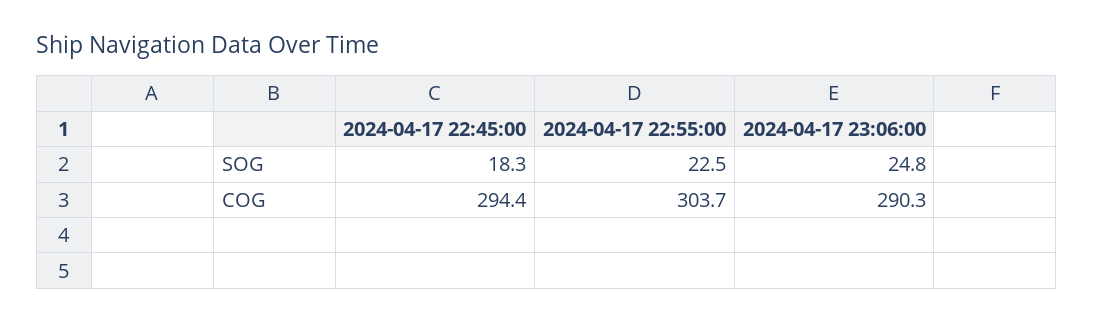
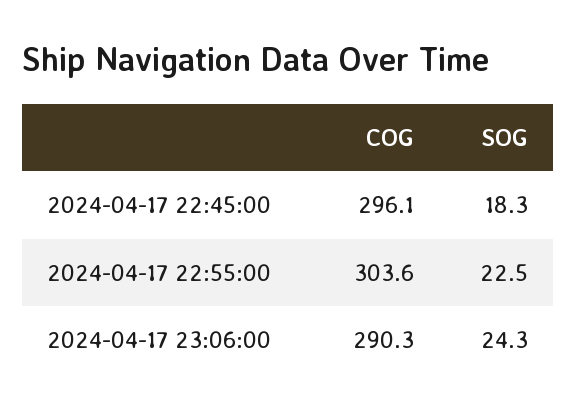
  {
    "2024-04-17 22:45:00": {
      "SOG": 18.3,
-     "COG": 294.4
+     "COG": 296.1
    },
    "2024-04-17 22:55:00": {
      "SOG": 22.5,
-     "COG": 303.7
+     "COG": 303.6
    },
    "2024-04-17 23:06:00": {
-     "SOG": 24.8,
+     "SOG": 24.3,
      "COG": 290.3
    }
  }

